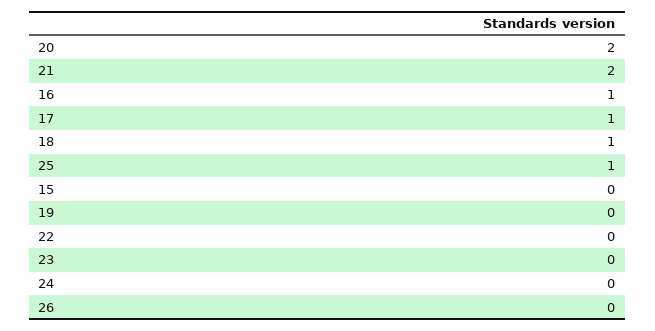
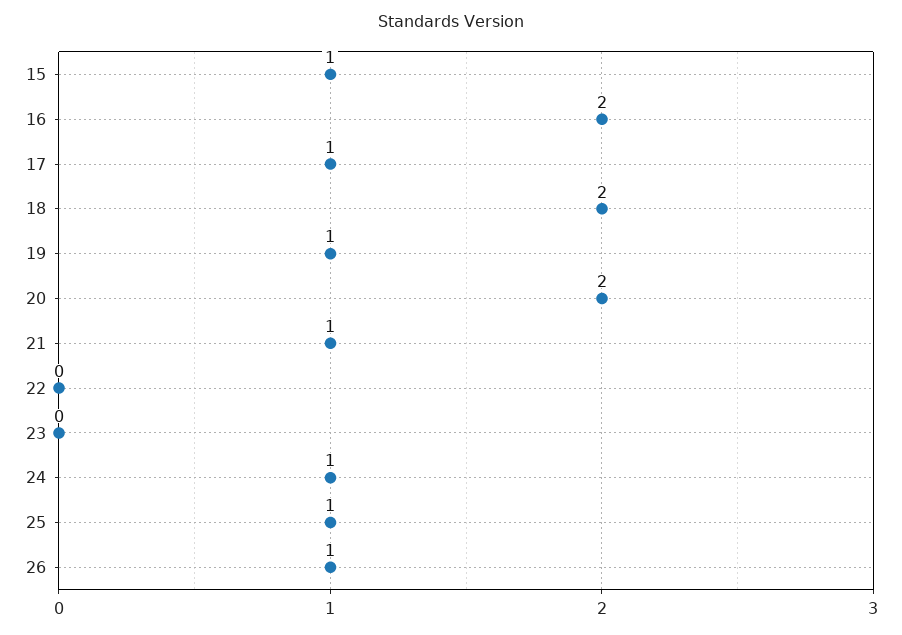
  {
    "20": 2,
-   "21": 2,
+   "21": 1,
-   "16": 1,
+   "16": 2,
    "17": 1,
-   "18": 1,
+   "18": 2,
    "25": 1,
-   "15": 0,
+   "15": 1,
-   "19": 0,
+   "19": 1,
    "22": 0,
    "23": 0,
-   "24": 0,
+   "24": 1,
-   "26": 0
+   "26": 1
  }

